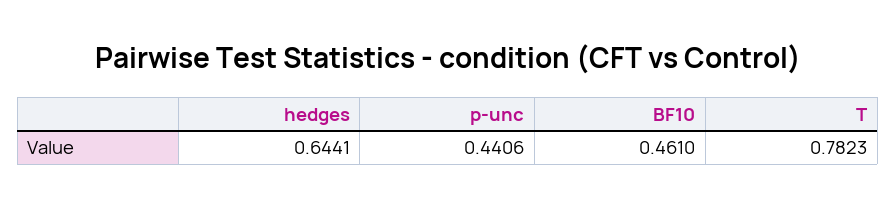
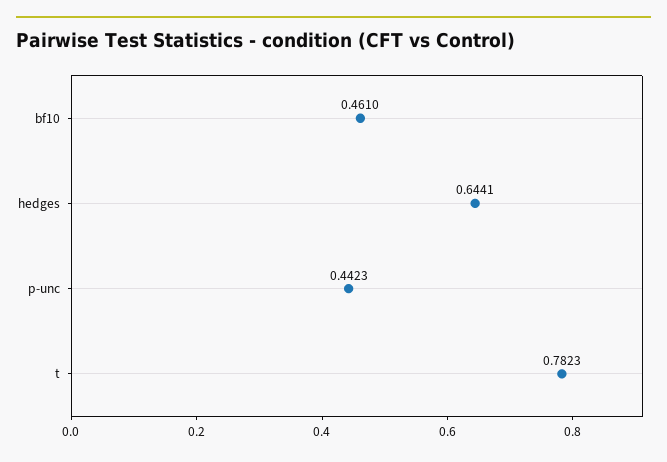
  {
    "hedges": 0.6441,
-   "p-unc": 0.4406,
+   "p-unc": 0.4423,
    "BF10": 0.461,
    "T": 0.7823
  }

